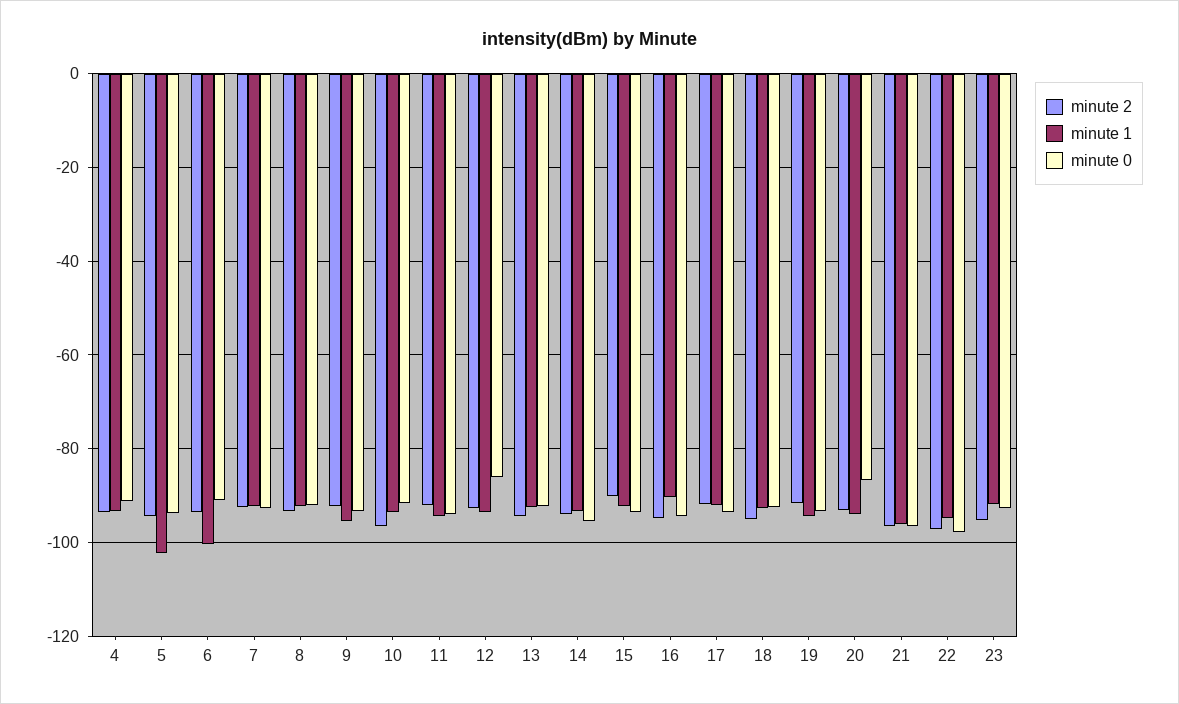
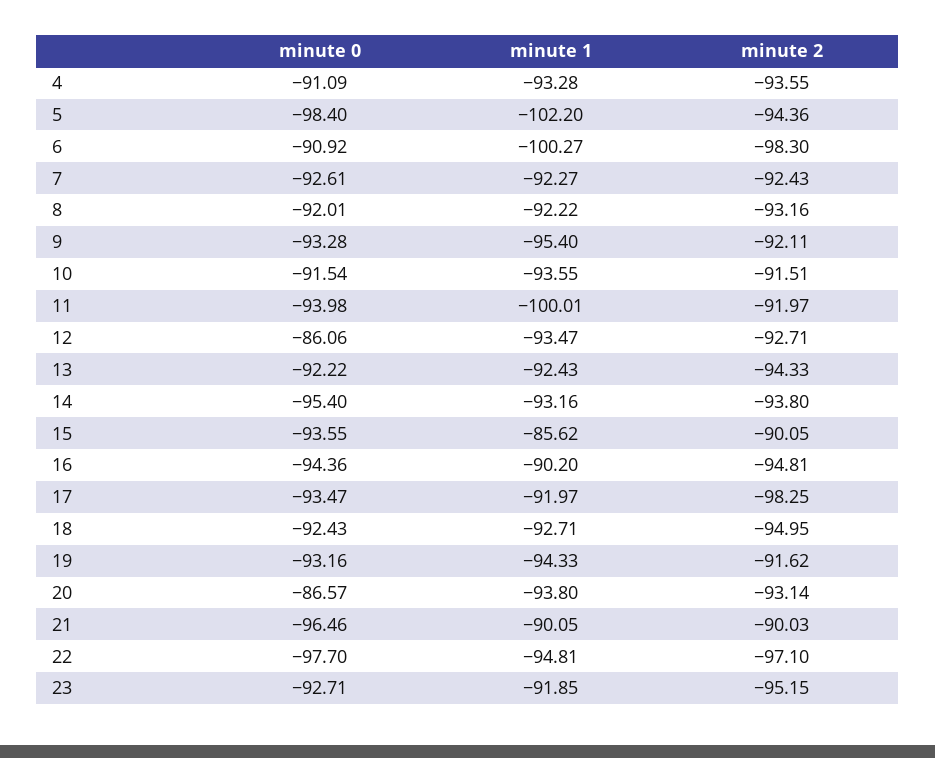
  {
    "minute 2": {
      "4": -93.55,
      "5": -94.36,
-     "6": -94,
+     "6": -98.3,
      "7": -92.43,
      "8": -93.16,
      "9": -92.11,
-     "10": -96,
+     "10": -91.51,
      "11": -91.97,
      "12": -92.71,
      "13": -94.33,
      "14": -93.8,
      "15": -90.05,
      "16": -94.81,
-     "17": -92,
+     "17": -98.25,
      "18": -94.95,
      "19": -91.62,
      "20": -93.14,
-     "21": -96,
+     "21": -90.03,
      "22": -97.1,
      "23": -95.15
    },
    "minute 1": {
      "4": -93.28,
      "5": -102.2,
      "6": -100.27,
      "7": -92.27,
      "8": -92.22,
      "9": -95.4,
      "10": -93.55,
-     "11": -94,
+     "11": -100.01,
      "12": -93.47,
      "13": -92.43,
      "14": -93.16,
-     "15": -92,
+     "15": -85.62,
      "16": -90.2,
      "17": -91.97,
      "18": -92.71,
      "19": -94.33,
      "20": -93.8,
-     "21": -96,
+     "21": -90.05,
      "22": -94.81,
      "23": -91.85
    },
    "minute 0": {
      "4": -91.09,
-     "5": -94,
+     "5": -98.4,
      "6": -90.92,
      "7": -92.61,
      "8": -92.01,
      "9": -93.28,
      "10": -91.54,
      "11": -93.98,
      "12": -86.06,
      "13": -92.22,
      "14": -95.4,
      "15": -93.55,
      "16": -94.36,
      "17": -93.47,
      "18": -92.43,
      "19": -93.16,
      "20": -86.57,
      "21": -96.46,
      "22": -97.7,
      "23": -92.71
    }
  }

